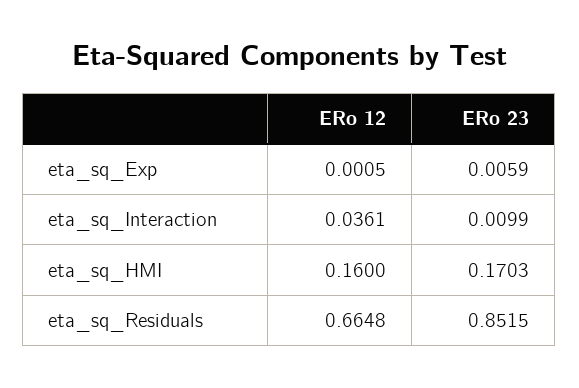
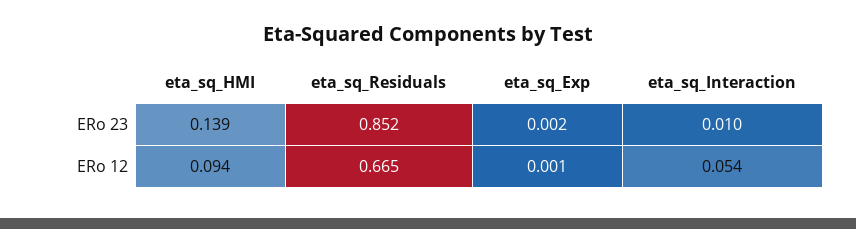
  {
    "ERo 12": {
      "eta_sq_Exp": 0.0005,
-     "eta_sq_Interaction": 0.0361,
+     "eta_sq_Interaction": 0.054,
-     "eta_sq_HMI": 0.16,
+     "eta_sq_HMI": 0.094,
      "eta_sq_Residuals": 0.6648
    },
    "ERo 23": {
-     "eta_sq_Exp": 0.0059,
+     "eta_sq_Exp": 0.002,
      "eta_sq_Interaction": 0.0099,
-     "eta_sq_HMI": 0.1703,
+     "eta_sq_HMI": 0.139,
      "eta_sq_Residuals": 0.8515
    }
  }

